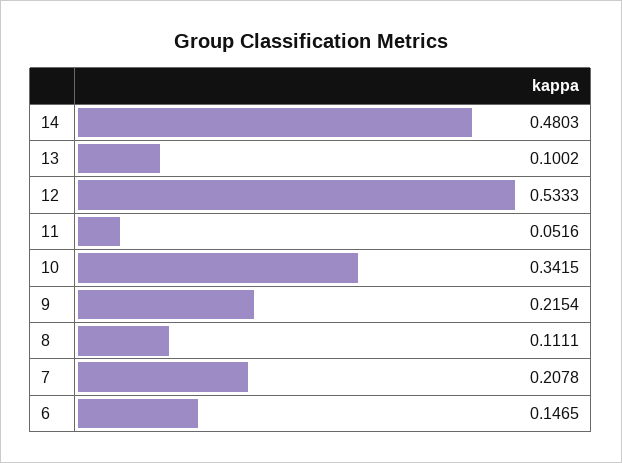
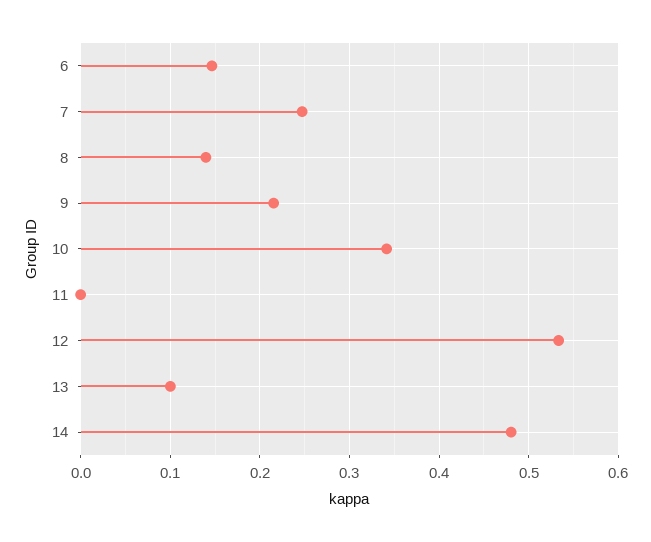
  {
    "14": 0.4803,
    "13": 0.1002,
    "12": 0.5333,
-   "11": 0.0516,
+   "11": 0,
    "10": 0.3415,
    "9": 0.2154,
-   "8": 0.1111,
+   "8": 0.14,
-   "7": 0.2078,
+   "7": 0.25,
    "6": 0.1465
  }

